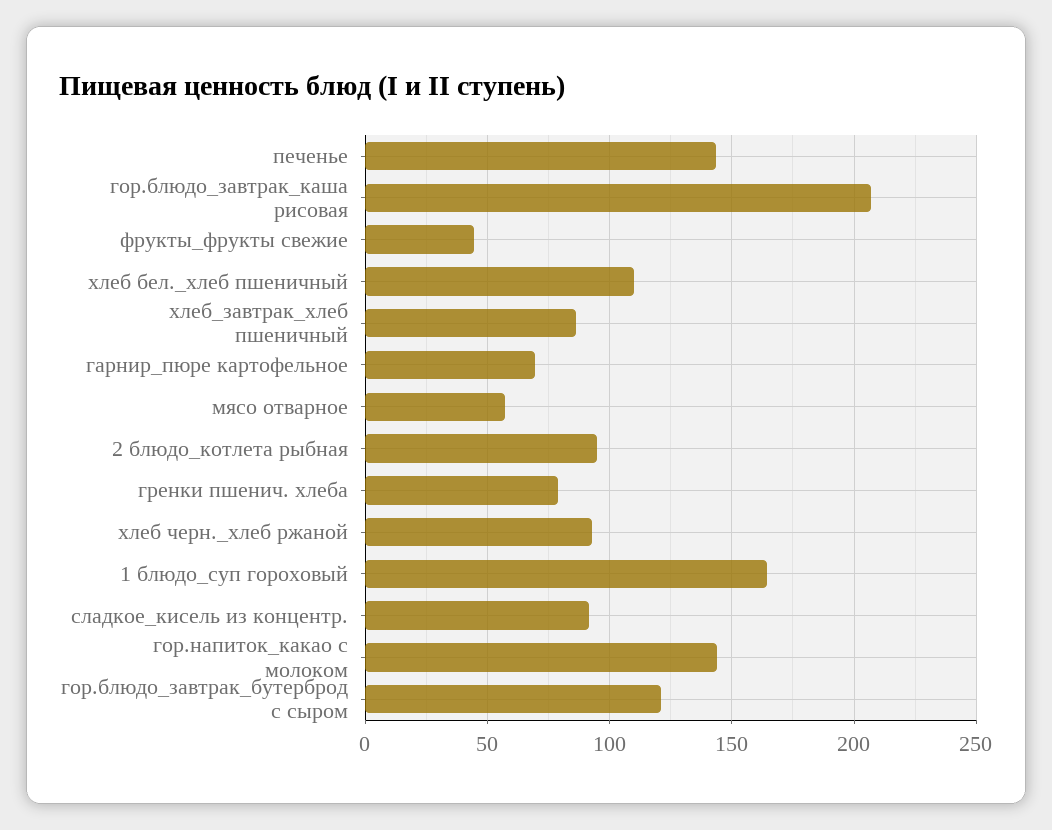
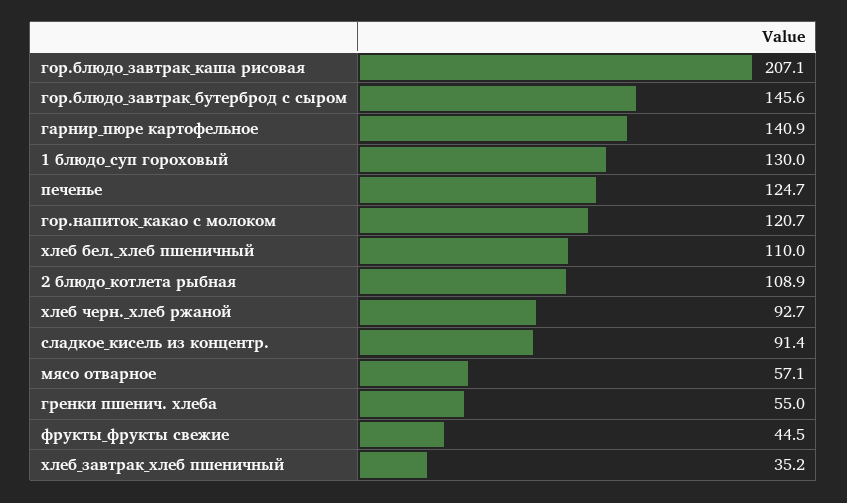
  {
-   "печенье": 145,
+   "печенье": 124.7,
    "гор.блюдо_завтрак_каша рисовая": 207.1,
    "фрукты_фрукты свежие": 44.5,
    "хлеб бел._хлеб пшеничный": 110,
-   "хлеб_завтрак_хлеб пшеничный": 85,
+   "хлеб_завтрак_хлеб пшеничный": 35.2,
-   "гарнир_пюре картофельное": 70,
+   "гарнир_пюре картофельное": 140.9,
    "мясо отварное": 57.1,
-   "2 блюдо_котлета рыбная": 95,
+   "2 блюдо_котлета рыбная": 108.9,
-   "гренки пшенич. хлеба": 80,
+   "гренки пшенич. хлеба": 55,
    "хлеб черн._хлеб ржаной": 92.7,
-   "1 блюдо_суп гороховый": 165,
+   "1 блюдо_суп гороховый": 130,
    "сладкое_кисель из концентр.": 91.4,
-   "гор.напиток_какао с молоком": 145,
+   "гор.напиток_какао с молоком": 120.7,
-   "гор.блюдо_завтрак_бутерброд с сыром": 120
+   "гор.блюдо_завтрак_бутерброд с сыром": 145.6
  }

